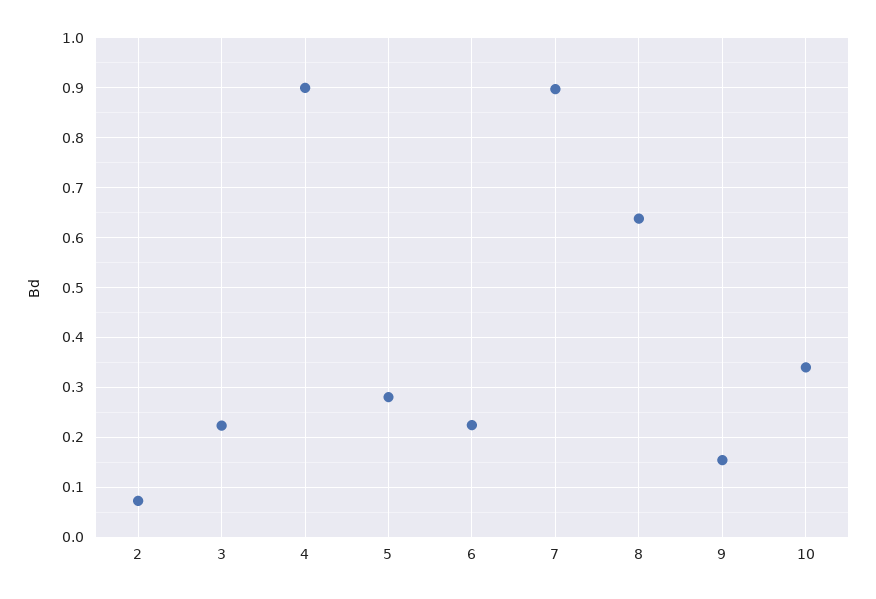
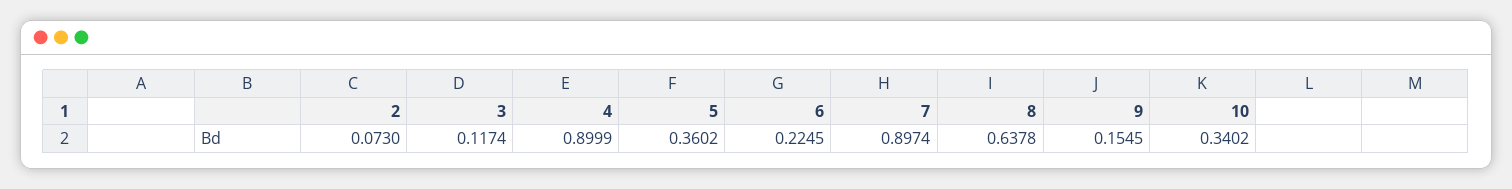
  {
    "2": 0.073,
-   "3": 0.22,
+   "3": 0.1174,
    "4": 0.8999,
-   "5": 0.28,
+   "5": 0.3602,
    "6": 0.2245,
    "7": 0.8974,
    "8": 0.6378,
    "9": 0.1545,
    "10": 0.3402
  }

